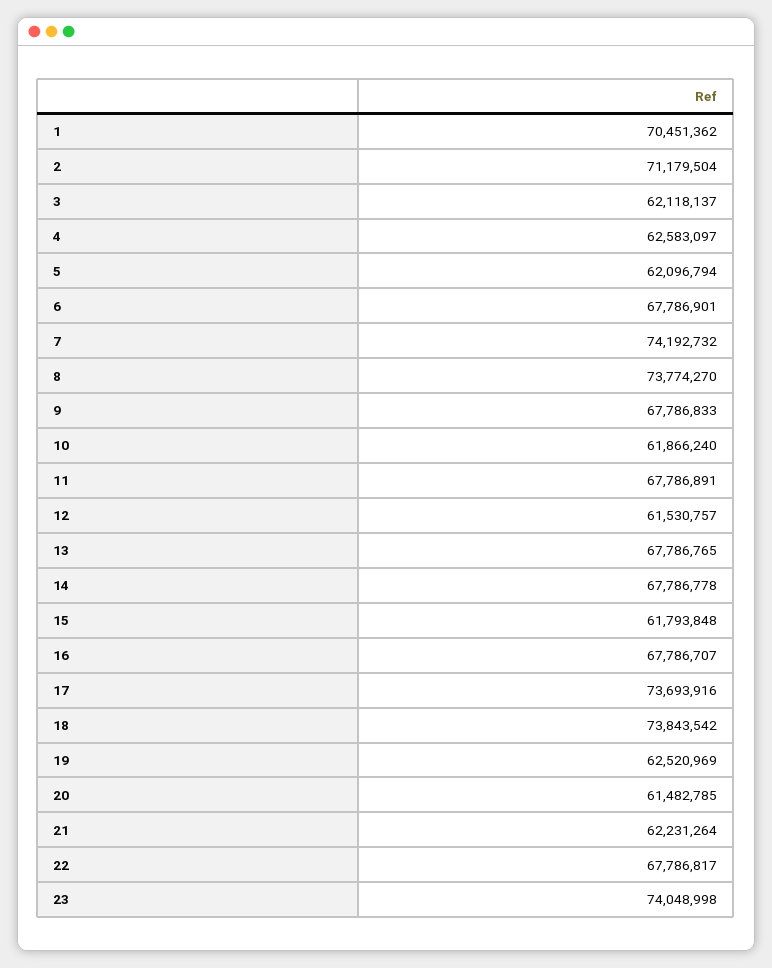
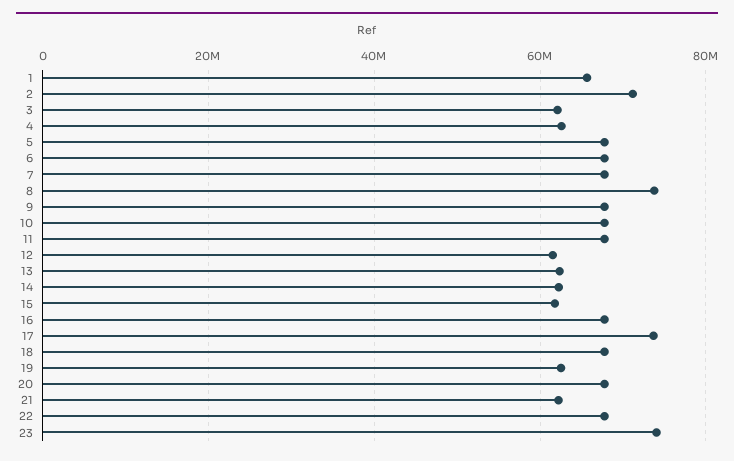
  {
-   "1": 70451362,
+   "1": 66000000,
    "2": 71179504,
    "3": 62118137,
    "4": 62583097,
-   "5": 62096794,
+   "5": 68000000,
    "6": 67786901,
-   "7": 74192732,
+   "7": 68000000,
    "8": 73774270,
    "9": 67786833,
-   "10": 61866240,
+   "10": 68000000,
    "11": 67786891,
    "12": 61530757,
-   "13": 67786765,
+   "13": 62000000,
-   "14": 67786778,
+   "14": 62000000,
    "15": 61793848,
    "16": 67786707,
    "17": 73693916,
-   "18": 73843542,
+   "18": 68000000,
    "19": 62520969,
-   "20": 61482785,
+   "20": 68000000,
    "21": 62231264,
    "22": 67786817,
    "23": 74048998
  }

